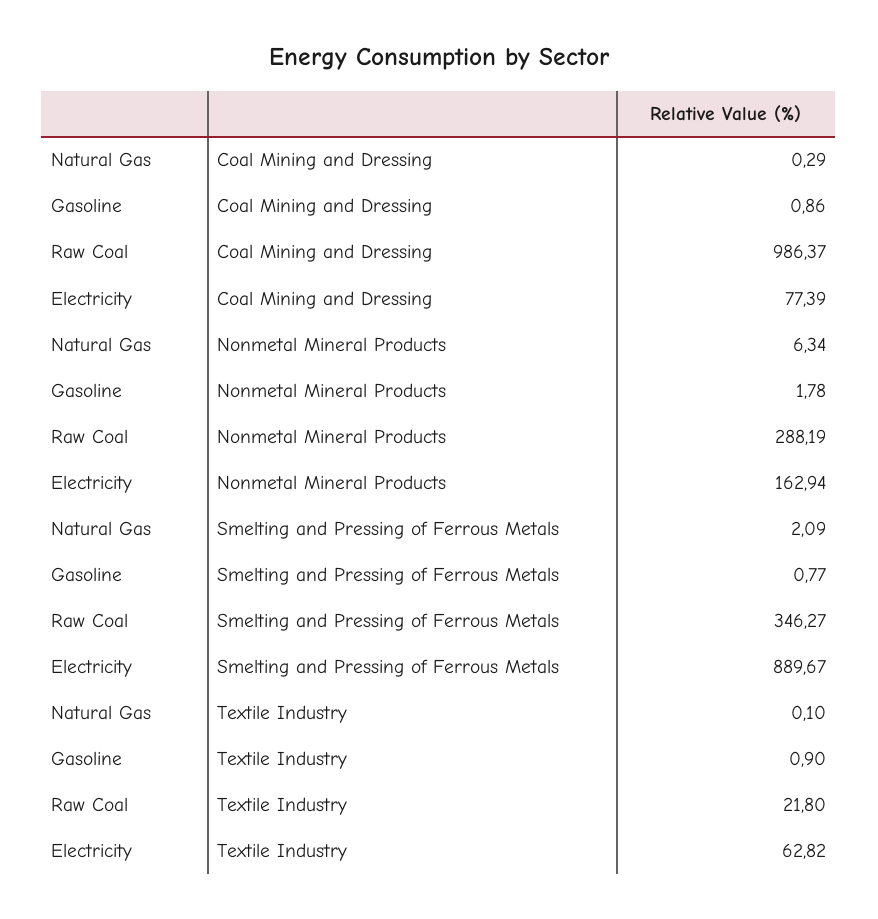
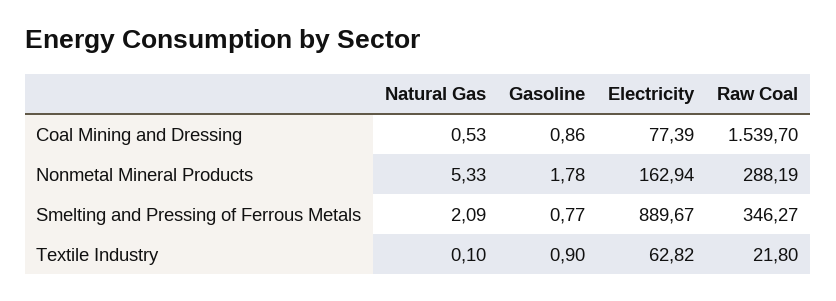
  {
    "Natural Gas": {
-     "Coal Mining and Dressing": 0.29,
+     "Coal Mining and Dressing": 0.53,
-     "Nonmetal Mineral Products": 6.34,
+     "Nonmetal Mineral Products": 5.33,
      "Smelting and Pressing of Ferrous Metals": 2.09,
      "Textile Industry": 0.1
    },
    "Gasoline": {
      "Coal Mining and Dressing": 0.86,
      "Nonmetal Mineral Products": 1.78,
      "Smelting and Pressing of Ferrous Metals": 0.77,
      "Textile Industry": 0.9
    },
    "Raw Coal": {
-     "Coal Mining and Dressing": 986.37,
+     "Coal Mining and Dressing": 1539.7,
      "Nonmetal Mineral Products": 288.19,
      "Smelting and Pressing of Ferrous Metals": 346.27,
      "Textile Industry": 21.8
    },
    "Electricity": {
      "Coal Mining and Dressing": 77.39,
      "Nonmetal Mineral Products": 162.94,
      "Smelting and Pressing of Ferrous Metals": 889.67,
      "Textile Industry": 62.82
    }
  }

